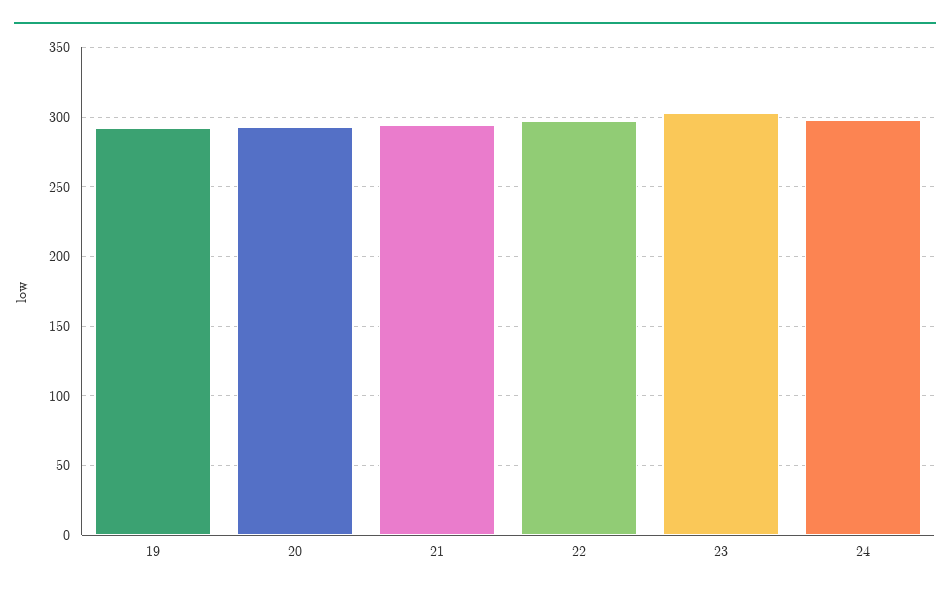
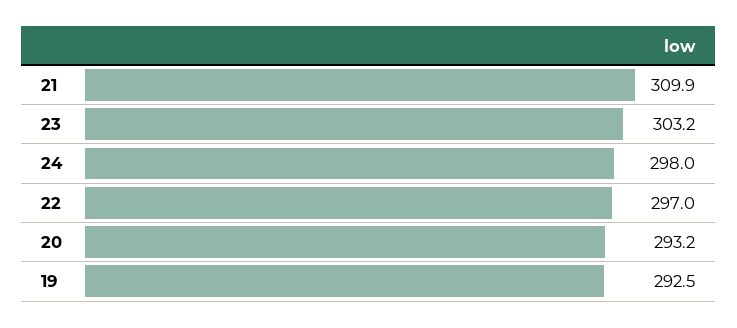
  {
    "19": 292.5,
    "20": 293.2,
-   "21": 295,
+   "21": 309.9,
    "22": 297,
    "23": 303.2,
    "24": 298
  }

